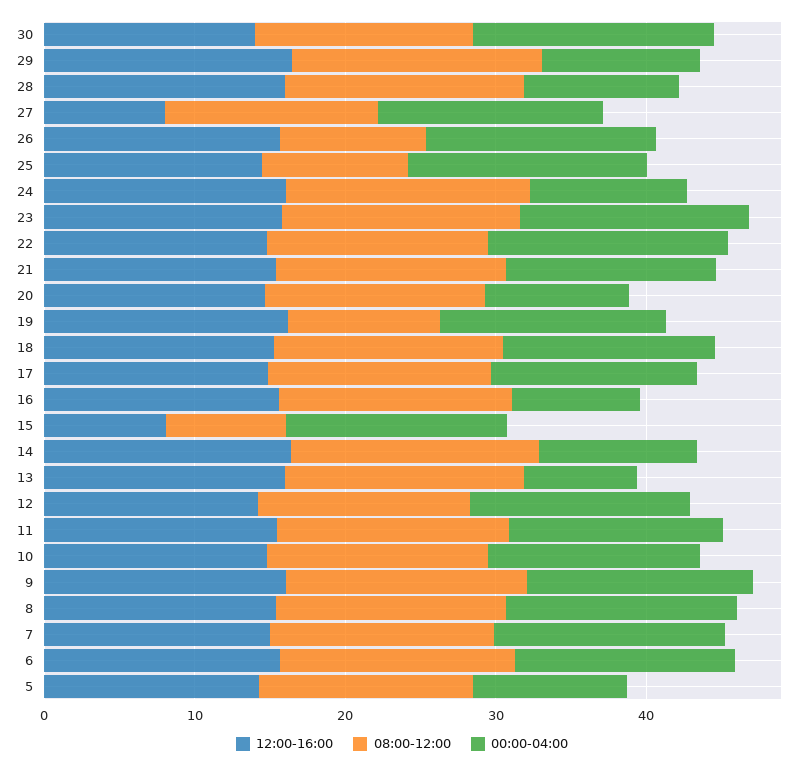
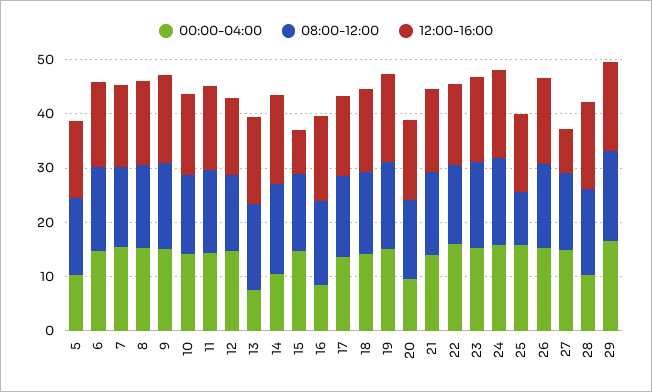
  {
    "12:00-16:00": {
-     "30": 14,
      "29": 16,
      "28": 16,
      "27": 8,
      "26": 16,
      "25": 14,
      "24": 16,
      "23": 16,
      "22": 14,
      "21": 16,
      "20": 14,
      "19": 16,
      "18": 16,
      "17": 14,
      "16": 16,
      "15": 8,
      "14": 16,
      "13": 16,
      "12": 14,
      "11": 16,
      "10": 14,
      "9": 16,
      "8": 16,
      "7": 16,
      "6": 16,
      "5": 14
    },
    "08:00-12:00": {
-     "30": 14,
      "29": 16,
      "28": 16,
      "27": 14,
-     "26": 10,
+     "26": 16,
      "25": 10,
      "24": 16,
      "23": 16,
      "22": 14,
      "21": 16,
      "20": 14,
-     "19": 10,
+     "19": 16,
      "18": 16,
      "17": 14,
      "16": 16,
-     "15": 8,
+     "15": 14,
      "14": 16,
      "13": 16,
      "12": 14,
      "11": 16,
      "10": 14,
      "9": 16,
      "8": 16,
      "7": 14,
      "6": 16,
      "5": 14
    },
    "00:00-04:00": {
-     "30": 16,
-     "29": 10,
+     "29": 16,
      "28": 10,
      "27": 14,
      "26": 16,
      "25": 16,
-     "24": 10,
+     "24": 16,
      "23": 16,
      "22": 16,
      "21": 14,
      "20": 10,
      "19": 16,
      "18": 14,
      "17": 14,
      "16": 8,
      "15": 14,
      "14": 10,
      "13": 8,
      "12": 14,
      "11": 14,
      "10": 14,
      "9": 14,
      "8": 16,
      "7": 16,
      "6": 14,
      "5": 10
    }
  }

